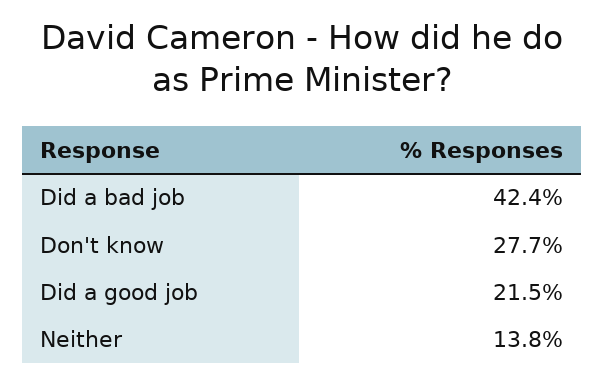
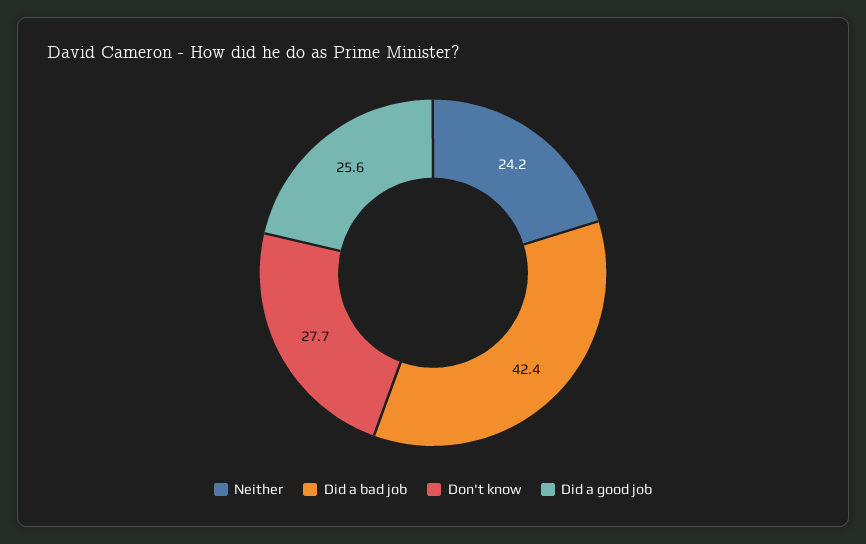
  {
    "Did a bad job": 42.4,
    "Don't know": 27.7,
-   "Did a good job": 21.5,
+   "Did a good job": 25.6,
-   "Neither": 13.8
+   "Neither": 24.2
  }

